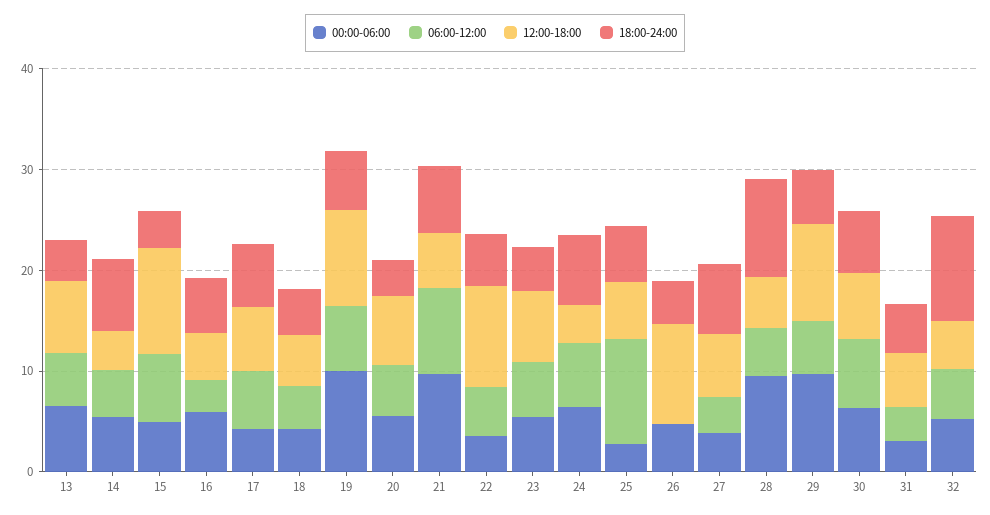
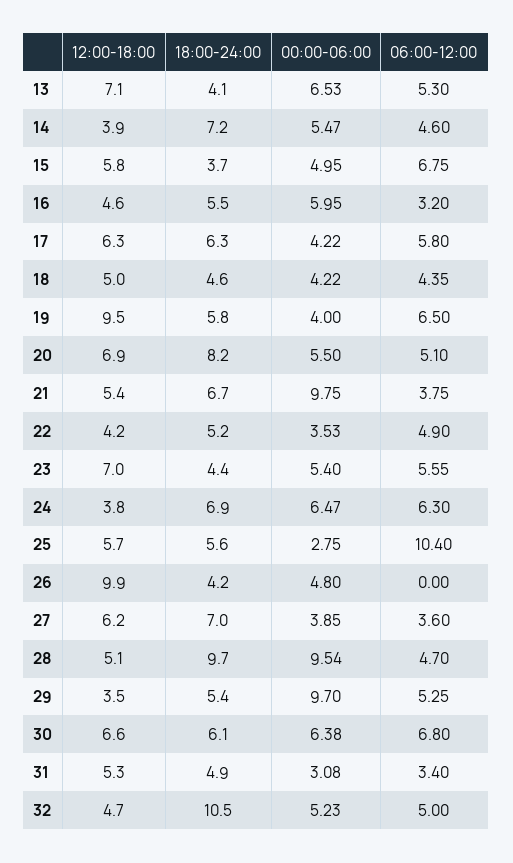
  {
    "00:00-06:00": {
      "13": 6.53,
      "14": 5.47,
      "15": 4.95,
      "16": 5.95,
      "17": 4.22,
      "18": 4.22,
-     "19": 10,
+     "19": 4,
      "20": 5.5,
      "21": 9.75,
      "22": 3.53,
      "23": 5.4,
      "24": 6.47,
      "25": 2.75,
      "26": 4.8,
      "27": 3.85,
      "28": 9.54,
      "29": 9.7,
      "30": 6.38,
      "31": 3.08,
      "32": 5.23
    },
    "06:00-12:00": {
      "13": 5.3,
      "14": 4.6,
      "15": 6.75,
      "16": 3.2,
      "17": 5.8,
      "18": 4.35,
      "19": 6.5,
      "20": 5.1,
-     "21": 8,
+     "21": 3.75,
      "22": 4.9,
      "23": 5.55,
      "24": 6.3,
      "25": 10.4,
      "26": 0,
      "27": 3.6,
      "28": 4.7,
      "29": 5.25,
      "30": 6.8,
      "31": 3.4,
      "32": 5
    },
    "12:00-18:00": {
      "13": 7.1,
      "14": 3.9,
-     "15": 10,
+     "15": 5.8,
      "16": 4.6,
      "17": 6.3,
      "18": 5,
      "19": 9.5,
      "20": 6.9,
      "21": 5.4,
-     "22": 10,
+     "22": 4.2,
      "23": 7,
      "24": 3.8,
      "25": 5.7,
      "26": 9.9,
      "27": 6.2,
      "28": 5.1,
-     "29": 10,
+     "29": 3.5,
      "30": 6.6,
      "31": 5.3,
      "32": 4.7
    },
    "18:00-24:00": {
      "13": 4.1,
      "14": 7.2,
      "15": 3.7,
      "16": 5.5,
      "17": 6.3,
      "18": 4.6,
      "19": 5.8,
-     "20": 4,
+     "20": 8.2,
      "21": 6.7,
      "22": 5.2,
      "23": 4.4,
      "24": 6.9,
      "25": 5.6,
      "26": 4.2,
      "27": 7,
      "28": 9.7,
      "29": 5.4,
      "30": 6.1,
      "31": 4.9,
      "32": 10.5
    }
  }

